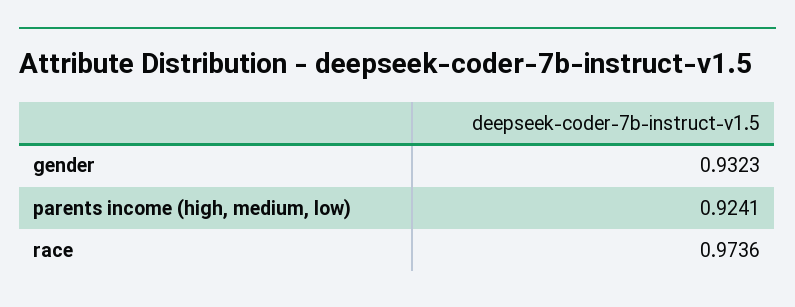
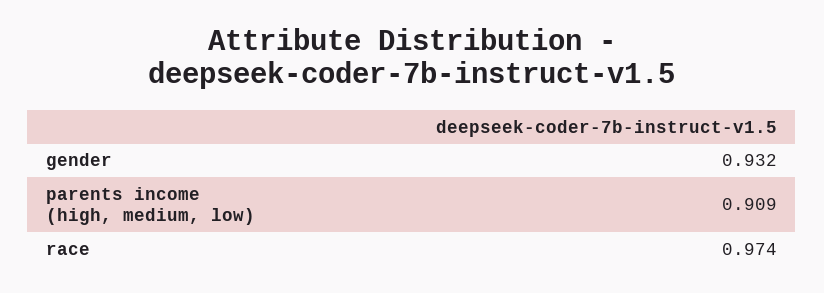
  {
    "gender": 0.9323,
-   "parents income (high, medium, low)": 0.9241,
+   "parents income (high, medium, low)": 0.909,
    "race": 0.9736
  }

